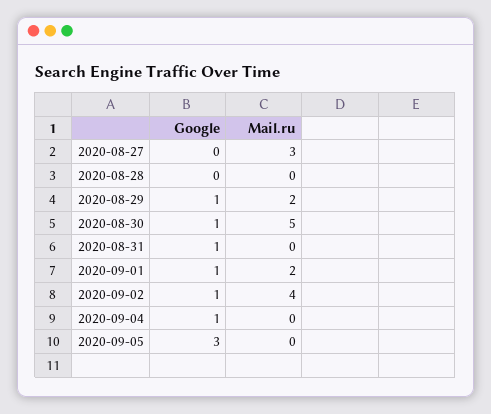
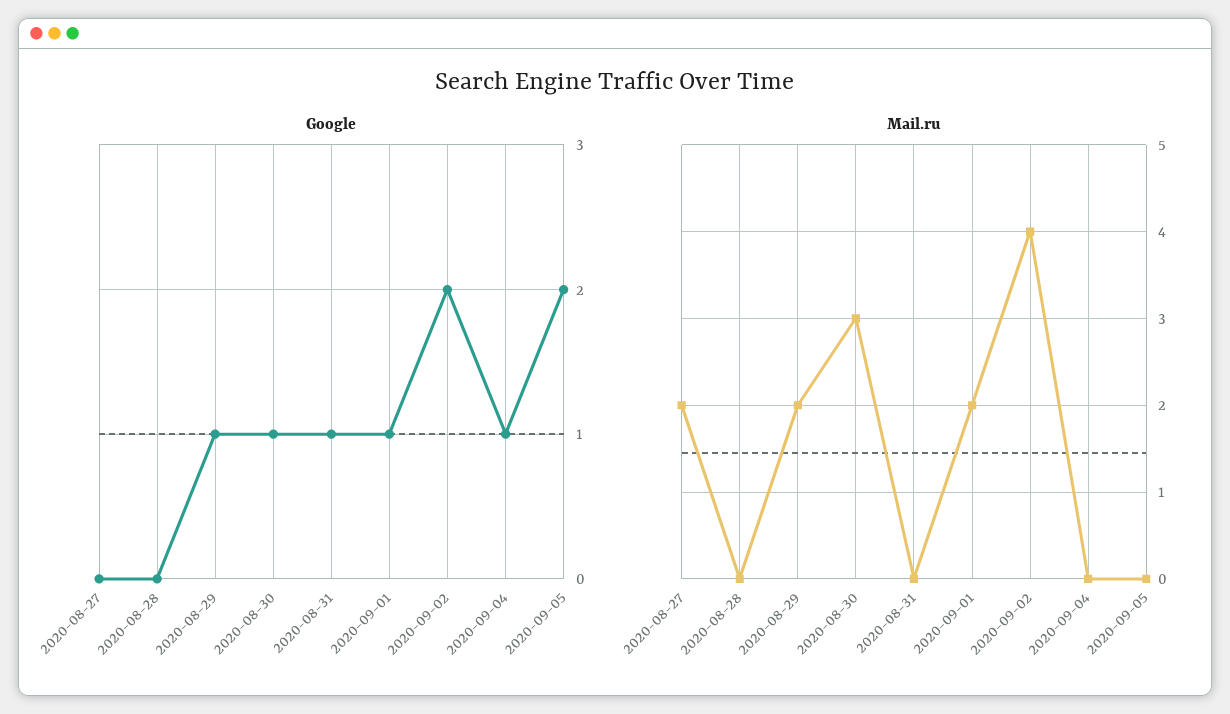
  {
    "Google": {
      "2020-08-27": 0,
      "2020-08-28": 0,
      "2020-08-29": 1,
      "2020-08-30": 1,
      "2020-08-31": 1,
      "2020-09-01": 1,
-     "2020-09-02": 1,
+     "2020-09-02": 2,
      "2020-09-04": 1,
-     "2020-09-05": 3
+     "2020-09-05": 2
    },
    "Mail.ru": {
-     "2020-08-27": 3,
+     "2020-08-27": 2,
      "2020-08-28": 0,
      "2020-08-29": 2,
-     "2020-08-30": 5,
+     "2020-08-30": 3,
      "2020-08-31": 0,
      "2020-09-01": 2,
      "2020-09-02": 4,
      "2020-09-04": 0,
      "2020-09-05": 0
    }
  }

